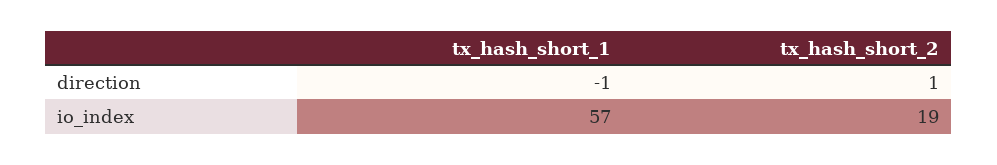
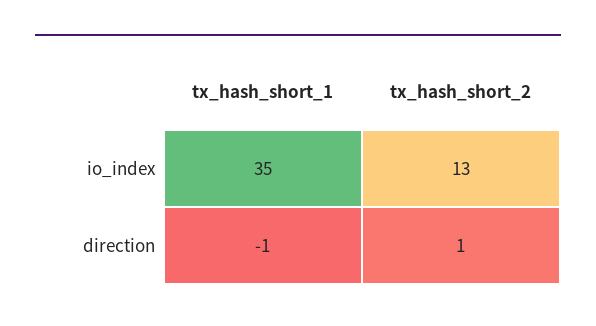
  {
    "tx_hash_short_1": {
      "direction": -1,
-     "io_index": 57
+     "io_index": 35
    },
    "tx_hash_short_2": {
      "direction": 1,
-     "io_index": 19
+     "io_index": 13
    }
  }

